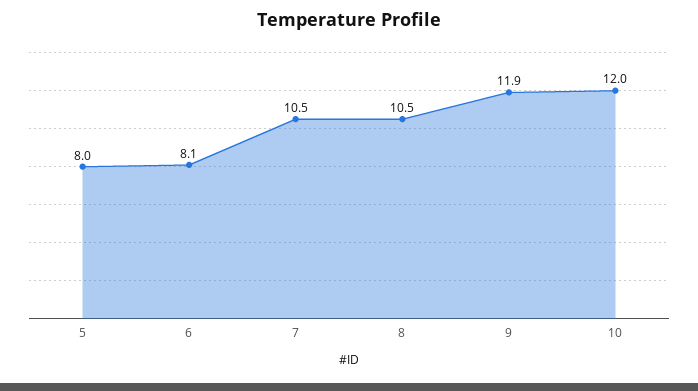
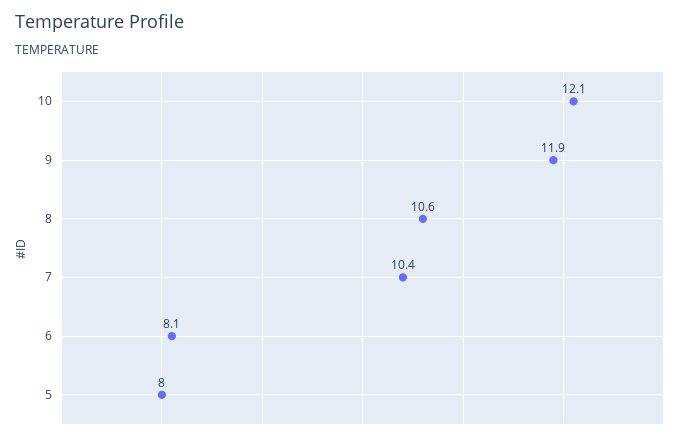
  {
    "5": 8,
    "6": 8.1,
-   "7": 10.5,
+   "7": 10.4,
-   "8": 10.5,
+   "8": 10.6,
    "9": 11.9,
-   "10": 12
+   "10": 12.1
  }

